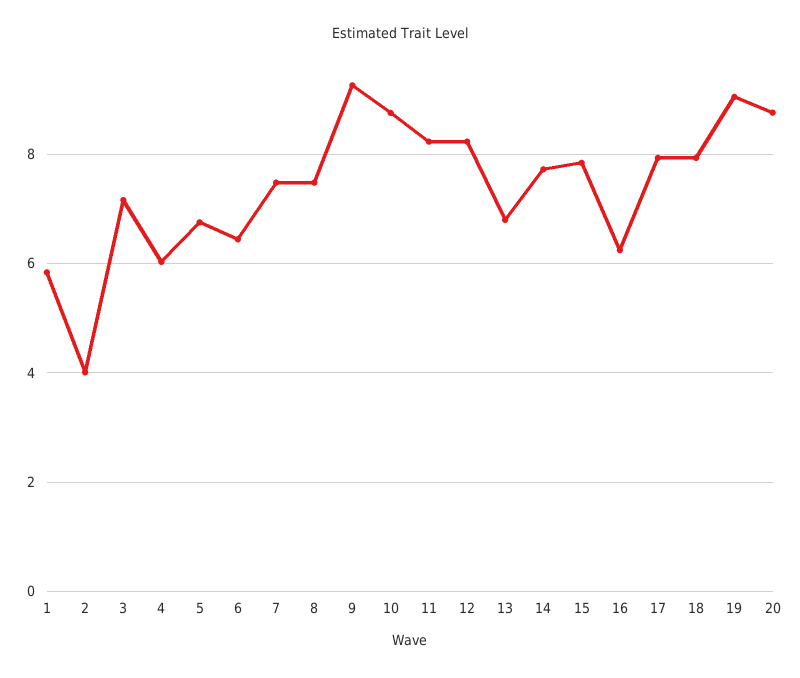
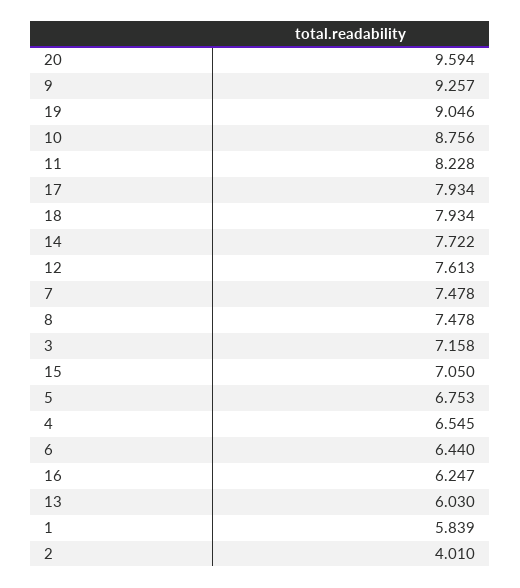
  {
    "1": 5.839,
    "2": 4.01,
    "3": 7.158,
-   "4": 6,
+   "4": 6.545,
    "5": 6.753,
    "6": 6.44,
    "7": 7.478,
    "8": 7.478,
    "9": 9.257,
    "10": 8.756,
    "11": 8.228,
-   "12": 8.2,
+   "12": 7.613,
-   "13": 6.8,
+   "13": 6.03,
    "14": 7.722,
-   "15": 7.8,
+   "15": 7.05,
    "16": 6.247,
    "17": 7.934,
    "18": 7.934,
    "19": 9.046,
-   "20": 8.8
+   "20": 9.594
  }

